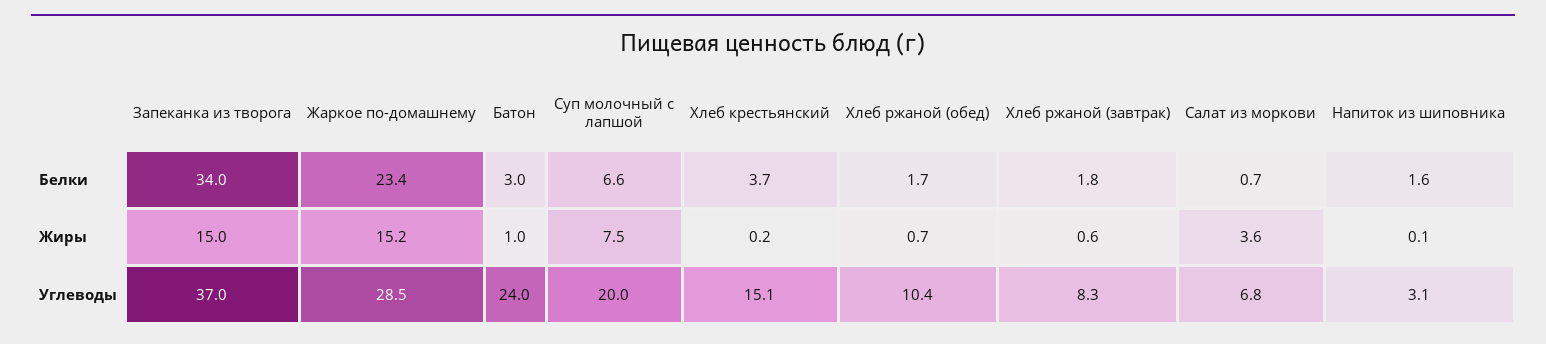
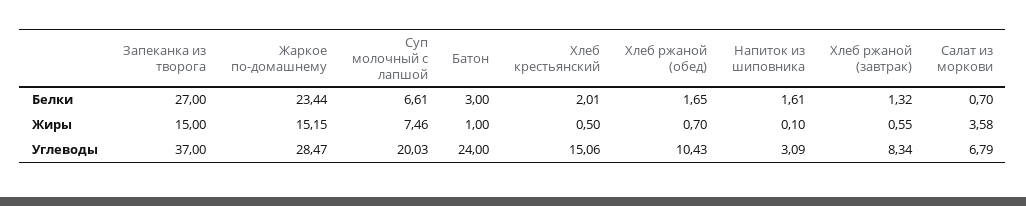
  {
    "Запеканка из творога": {
-     "Белки": 34,
+     "Белки": 27,
      "Жиры": 15,
      "Углеводы": 37
    },
    "Жаркое по-домашнему": {
      "Белки": 23.44,
      "Жиры": 15.15,
      "Углеводы": 28.47
    },
    "Батон": {
      "Белки": 3,
      "Жиры": 1,
      "Углеводы": 24
    },
    "Суп молочный с лапшой": {
      "Белки": 6.61,
      "Жиры": 7.46,
      "Углеводы": 20.03
    },
    "Хлеб крестьянский": {
-     "Белки": 3.7,
+     "Белки": 2.01,
-     "Жиры": 0.2,
+     "Жиры": 0.5,
      "Углеводы": 15.06
    },
    "Хлеб ржаной (обед)": {
      "Белки": 1.65,
      "Жиры": 0.7,
      "Углеводы": 10.43
    },
    "Хлеб ржаной (завтрак)": {
-     "Белки": 1.8,
+     "Белки": 1.32,
      "Жиры": 0.55,
      "Углеводы": 8.34
    },
    "Салат из моркови": {
      "Белки": 0.7,
      "Жиры": 3.58,
      "Углеводы": 6.79
    },
    "Напиток из шиповника": {
      "Белки": 1.61,
      "Жиры": 0.1,
      "Углеводы": 3.09
    }
  }

